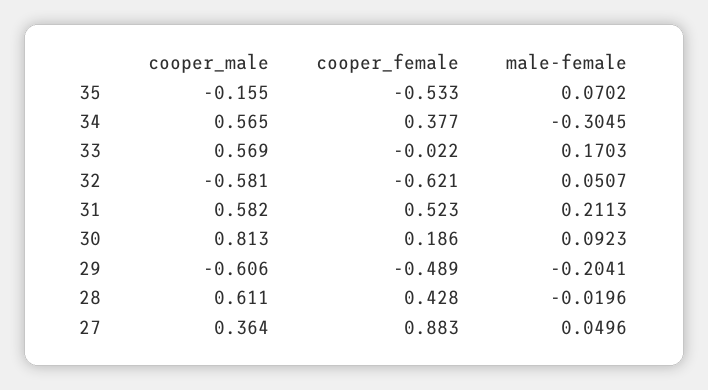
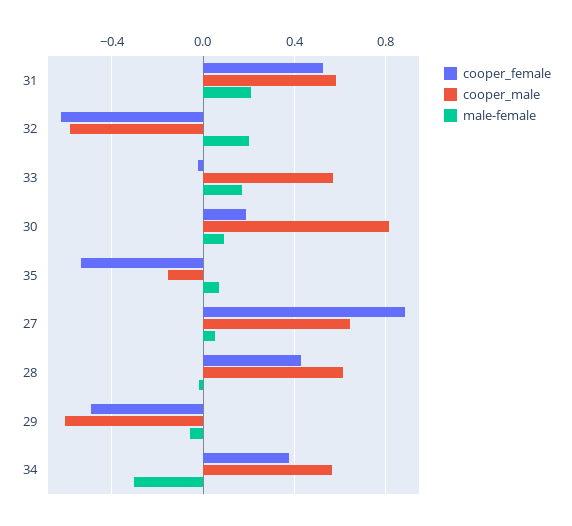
  {
    "cooper_male": {
      "35": -0.155,
      "34": 0.565,
      "33": 0.569,
      "32": -0.581,
      "31": 0.582,
      "30": 0.813,
      "29": -0.606,
      "28": 0.611,
-     "27": 0.364
+     "27": 0.65
    },
    "cooper_female": {
      "35": -0.533,
      "34": 0.377,
      "33": -0.022,
      "32": -0.621,
      "31": 0.523,
      "30": 0.186,
      "29": -0.489,
      "28": 0.428,
      "27": 0.883
    },
    "male-female": {
      "35": 0.0702,
      "34": -0.3045,
      "33": 0.1703,
-     "32": 0.0507,
+     "32": 0.2,
      "31": 0.2113,
      "30": 0.0923,
-     "29": -0.2041,
+     "29": -0.05,
      "28": -0.0196,
      "27": 0.0496
    }
  }

